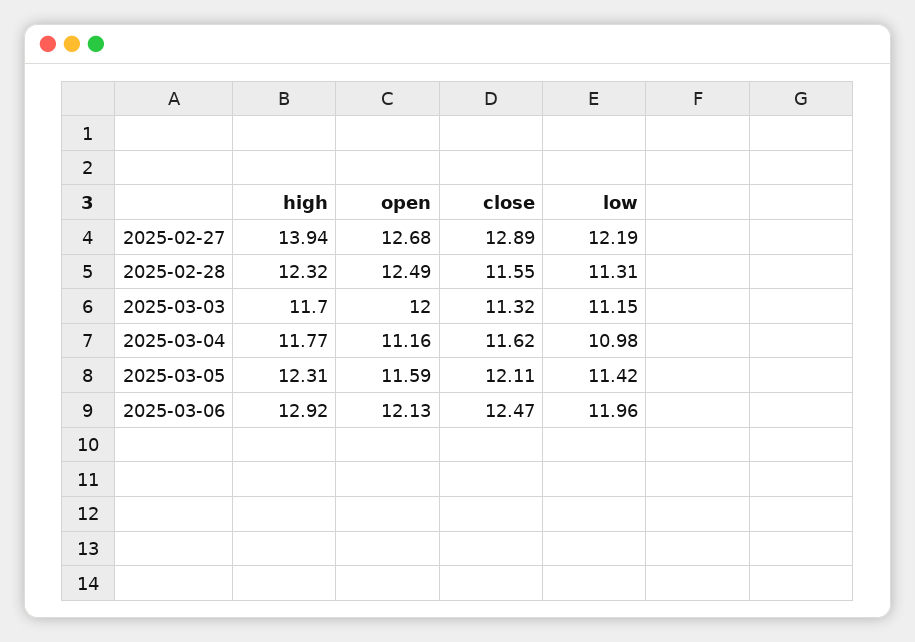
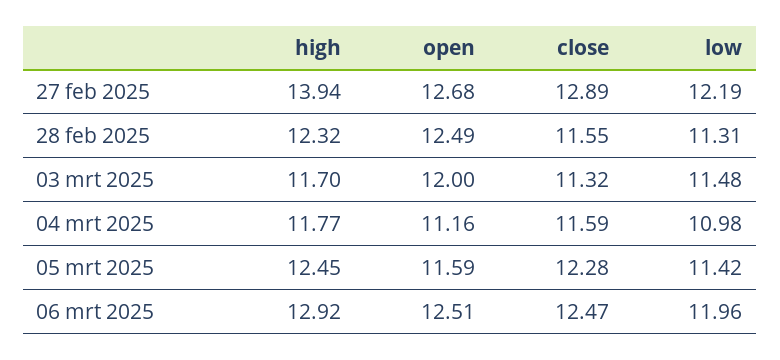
  {
    "high": {
      "2025-02-27": 13.94,
      "2025-02-28": 12.32,
      "2025-03-03": 11.7,
      "2025-03-04": 11.77,
-     "2025-03-05": 12.31,
+     "2025-03-05": 12.45,
      "2025-03-06": 12.92
    },
    "open": {
      "2025-02-27": 12.68,
      "2025-02-28": 12.49,
      "2025-03-03": 12,
      "2025-03-04": 11.16,
      "2025-03-05": 11.59,
-     "2025-03-06": 12.13
+     "2025-03-06": 12.51
    },
    "close": {
      "2025-02-27": 12.89,
      "2025-02-28": 11.55,
      "2025-03-03": 11.32,
-     "2025-03-04": 11.62,
+     "2025-03-04": 11.59,
-     "2025-03-05": 12.11,
+     "2025-03-05": 12.28,
      "2025-03-06": 12.47
    },
    "low": {
      "2025-02-27": 12.19,
      "2025-02-28": 11.31,
-     "2025-03-03": 11.15,
+     "2025-03-03": 11.48,
      "2025-03-04": 10.98,
      "2025-03-05": 11.42,
      "2025-03-06": 11.96
    }
  }

